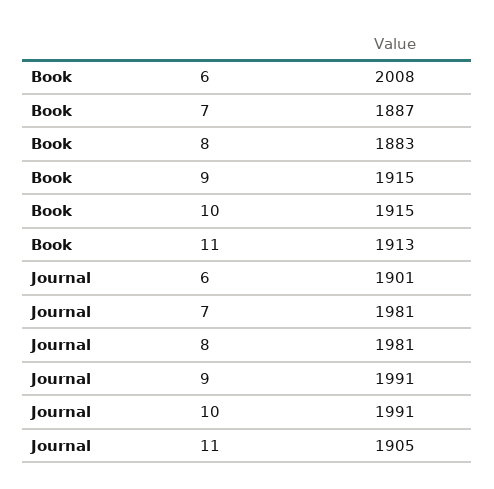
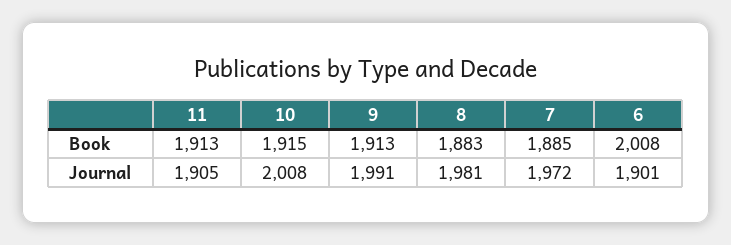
  {
    "Book": {
      "6": 2008,
-     "7": 1887,
+     "7": 1885,
      "8": 1883,
-     "9": 1915,
+     "9": 1913,
      "10": 1915,
      "11": 1913
    },
    "Journal": {
      "6": 1901,
-     "7": 1981,
+     "7": 1972,
      "8": 1981,
      "9": 1991,
-     "10": 1991,
+     "10": 2008,
      "11": 1905
    }
  }

